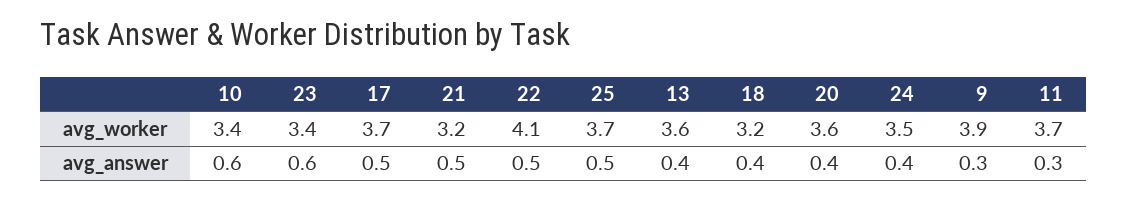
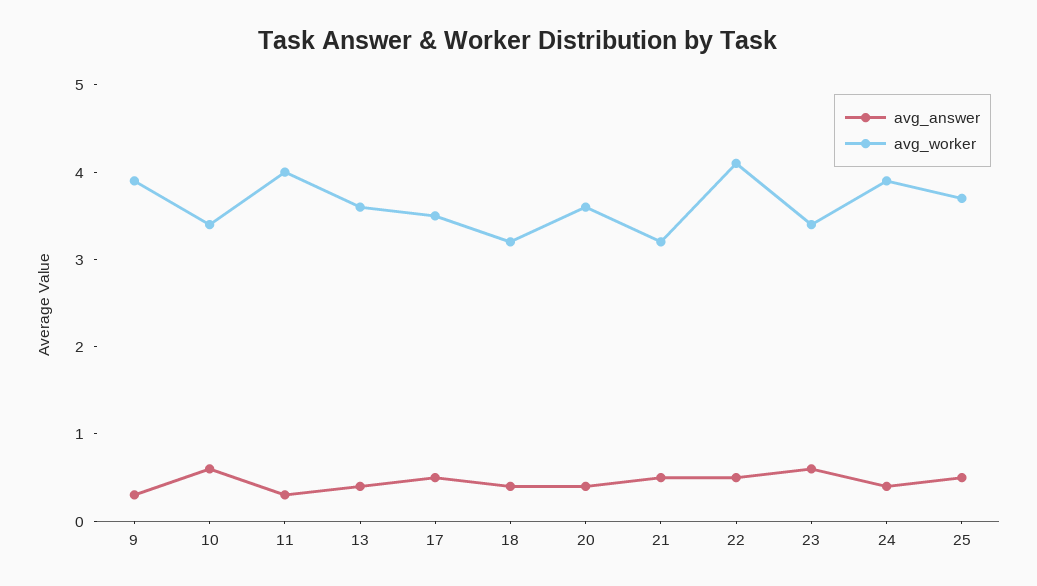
  {
    "avg_worker": {
      "10": 3.4,
      "23": 3.4,
-     "17": 3.7,
+     "17": 3.5,
      "21": 3.2,
      "22": 4.1,
      "25": 3.7,
      "13": 3.6,
      "18": 3.2,
      "20": 3.6,
-     "24": 3.5,
+     "24": 3.9,
      "9": 3.9,
-     "11": 3.7
+     "11": 4
    },
    "avg_answer": {
      "10": 0.6,
      "23": 0.6,
      "17": 0.5,
      "21": 0.5,
      "22": 0.5,
      "25": 0.5,
      "13": 0.4,
      "18": 0.4,
      "20": 0.4,
      "24": 0.4,
      "9": 0.3,
      "11": 0.3
    }
  }

